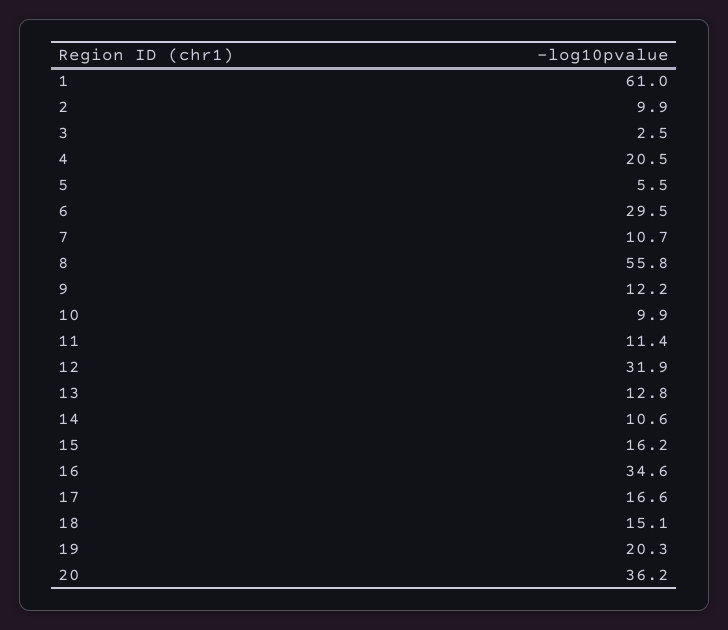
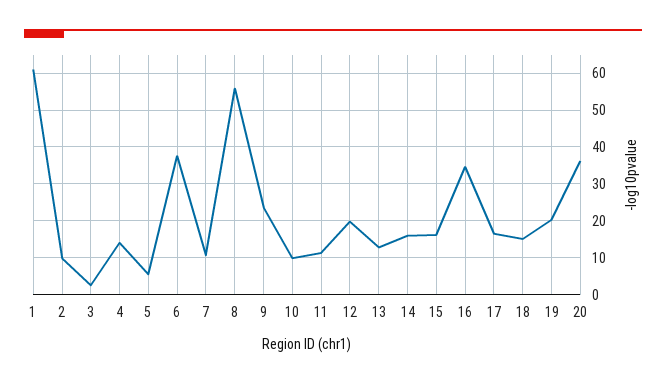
  {
    "1": 61,
    "2": 9.9,
    "3": 2.5,
-   "4": 20.5,
+   "4": 14,
    "5": 5.5,
-   "6": 29.5,
+   "6": 38,
    "7": 10.7,
    "8": 55.8,
-   "9": 12.2,
+   "9": 24,
    "10": 9.9,
    "11": 11.4,
-   "12": 31.9,
+   "12": 20,
    "13": 12.8,
-   "14": 10.6,
+   "14": 16,
    "15": 16.2,
    "16": 34.6,
    "17": 16.6,
    "18": 15.1,
    "19": 20.3,
    "20": 36.2
  }

